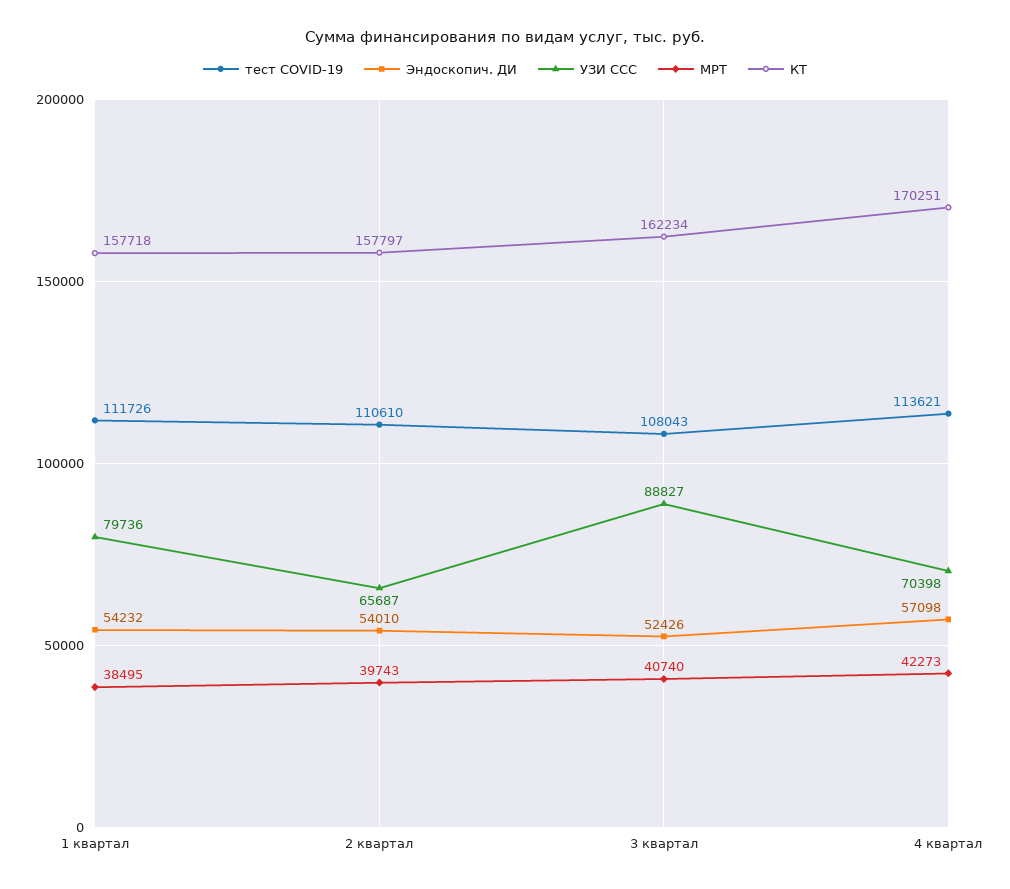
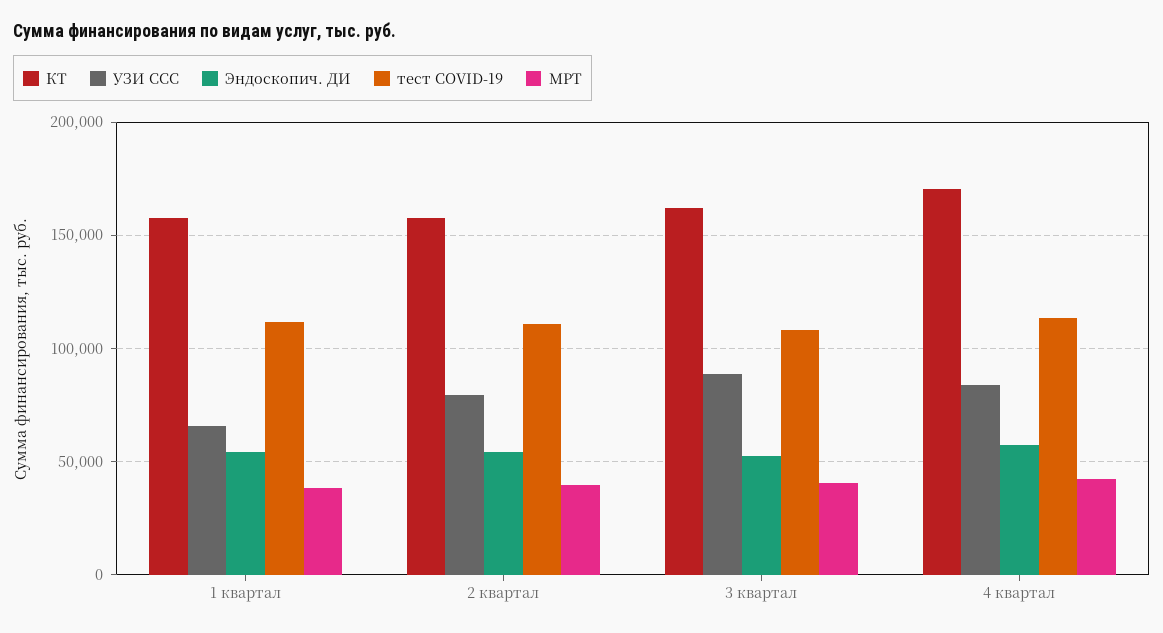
  {
    "тест COVID-19": {
      "1 квартал": 111726,
      "2 квартал": 110610,
      "3 квартал": 108043,
      "4 квартал": 113621
    },
    "Эндоскопич. ДИ": {
      "1 квартал": 54232,
      "2 квартал": 54010,
      "3 квартал": 52426,
      "4 квартал": 57098
    },
    "УЗИ ССС": {
-     "1 квартал": 79736,
+     "1 квартал": 65000,
-     "2 квартал": 65687,
+     "2 квартал": 80000,
      "3 квартал": 88827,
-     "4 квартал": 70398
+     "4 квартал": 85000
    },
    "МРТ": {
      "1 квартал": 38495,
      "2 квартал": 39743,
      "3 квартал": 40740,
      "4 квартал": 42273
    },
    "КТ": {
      "1 квартал": 157718,
      "2 квартал": 157797,
      "3 квартал": 162234,
      "4 квартал": 170251
    }
  }

